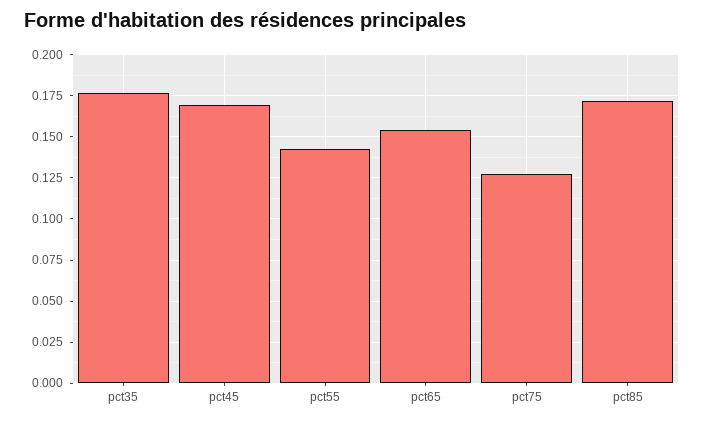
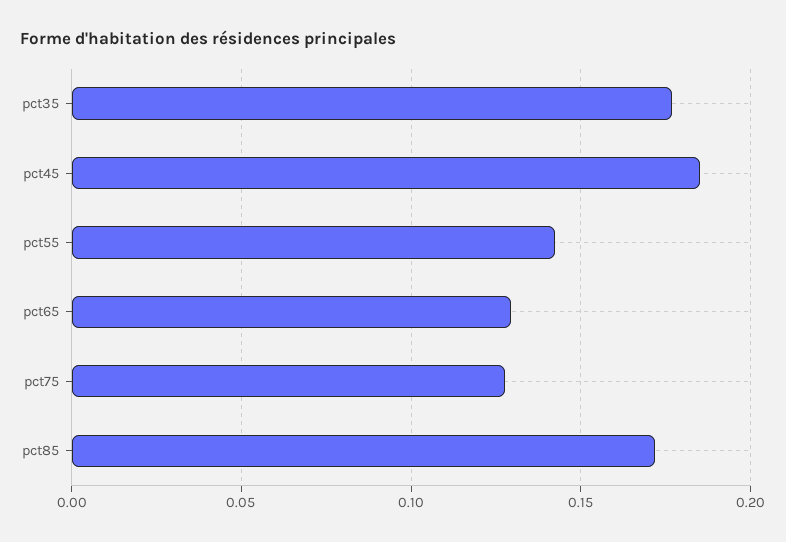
  {
    "pct35": 0.175,
-   "pct45": 0.17,
+   "pct45": 0.185,
    "pct55": 0.145,
-   "pct65": 0.155,
+   "pct65": 0.13,
    "pct75": 0.13,
    "pct85": 0.17
  }

